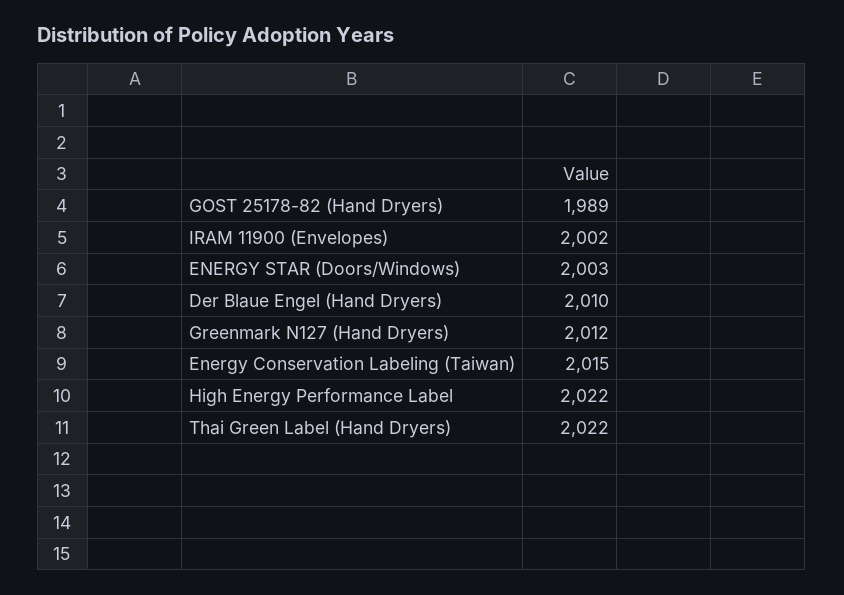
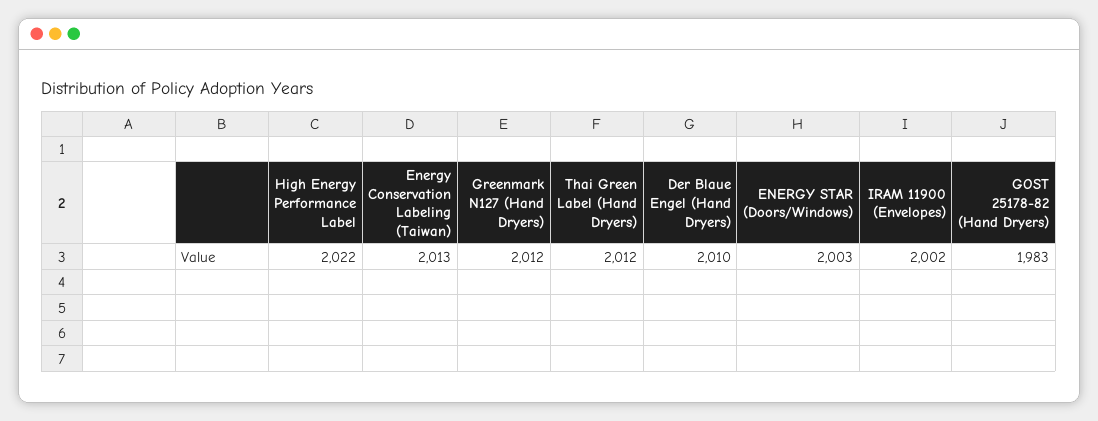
  {
-   "GOST 25178-82 (Hand Dryers)": 1989,
+   "GOST 25178-82 (Hand Dryers)": 1983,
    "IRAM 11900 (Envelopes)": 2002,
    "ENERGY STAR (Doors/Windows)": 2003,
    "Der Blaue Engel (Hand Dryers)": 2010,
    "Greenmark N127 (Hand Dryers)": 2012,
-   "Energy Conservation Labeling (Taiwan)": 2015,
+   "Energy Conservation Labeling (Taiwan)": 2013,
    "High Energy Performance Label": 2022,
-   "Thai Green Label (Hand Dryers)": 2022
+   "Thai Green Label (Hand Dryers)": 2012
  }

